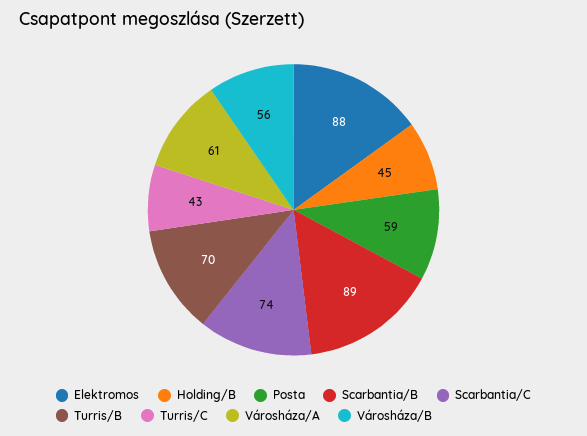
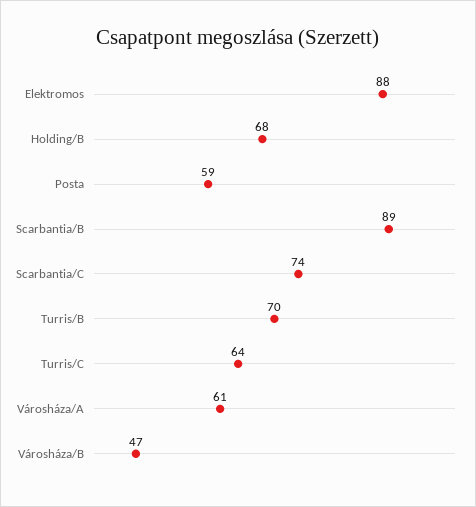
  {
    "Elektromos": 88,
-   "Holding/B": 45,
+   "Holding/B": 68,
    "Posta": 59,
    "Scarbantia/B": 89,
    "Scarbantia/C": 74,
    "Turris/B": 70,
-   "Turris/C": 43,
+   "Turris/C": 64,
    "Városháza/A": 61,
-   "Városháza/B": 56
+   "Városháza/B": 47
  }

